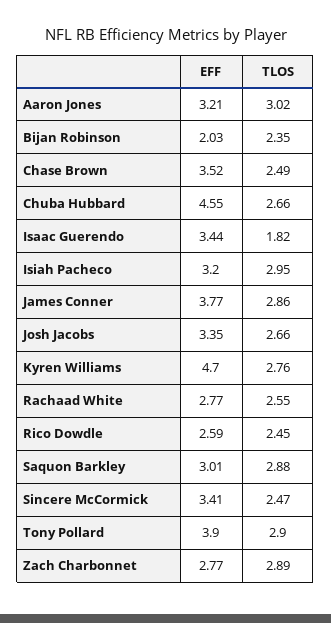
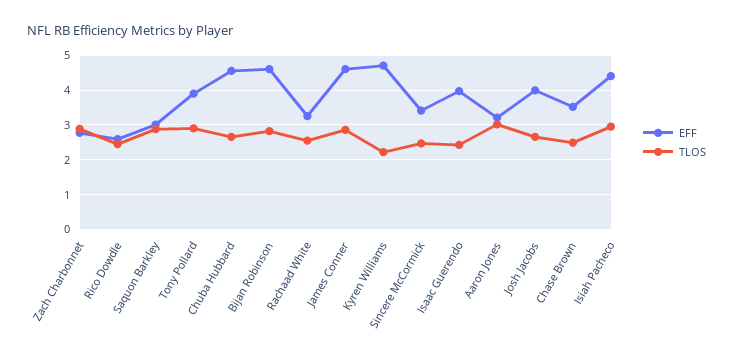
  {
    "EFF": {
      "Aaron Jones": 3.21,
-     "Bijan Robinson": 2.03,
+     "Bijan Robinson": 4.6,
      "Chase Brown": 3.52,
      "Chuba Hubbard": 4.55,
-     "Isaac Guerendo": 3.44,
+     "Isaac Guerendo": 4,
-     "Isiah Pacheco": 3.2,
+     "Isiah Pacheco": 4.4,
-     "James Conner": 3.77,
+     "James Conner": 4.6,
-     "Josh Jacobs": 3.35,
+     "Josh Jacobs": 4,
      "Kyren Williams": 4.7,
-     "Rachaad White": 2.77,
+     "Rachaad White": 3.2,
      "Rico Dowdle": 2.59,
      "Saquon Barkley": 3.01,
      "Sincere McCormick": 3.41,
      "Tony Pollard": 3.9,
      "Zach Charbonnet": 2.77
    },
    "TLOS": {
      "Aaron Jones": 3.02,
-     "Bijan Robinson": 2.35,
+     "Bijan Robinson": 2.8,
      "Chase Brown": 2.49,
      "Chuba Hubbard": 2.66,
-     "Isaac Guerendo": 1.82,
+     "Isaac Guerendo": 2.4,
      "Isiah Pacheco": 2.95,
      "James Conner": 2.86,
      "Josh Jacobs": 2.66,
-     "Kyren Williams": 2.76,
+     "Kyren Williams": 2.2,
      "Rachaad White": 2.55,
      "Rico Dowdle": 2.45,
      "Saquon Barkley": 2.88,
      "Sincere McCormick": 2.47,
      "Tony Pollard": 2.9,
      "Zach Charbonnet": 2.89
    }
  }

